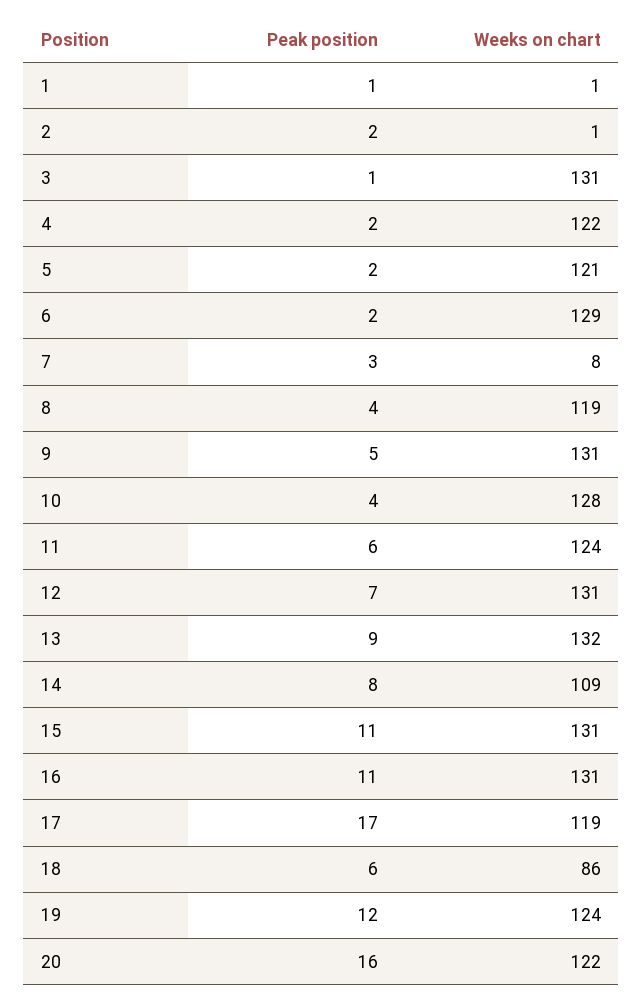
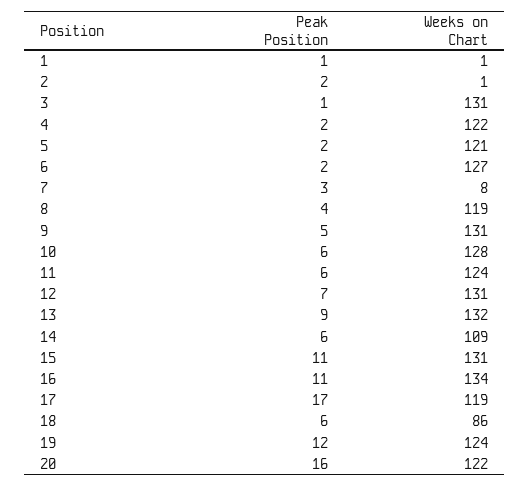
  {
    "Peak position": {
      "1": 1,
      "2": 2,
      "3": 1,
      "4": 2,
      "5": 2,
      "6": 2,
      "7": 3,
      "8": 4,
      "9": 5,
-     "10": 4,
+     "10": 6,
      "11": 6,
      "12": 7,
      "13": 9,
-     "14": 8,
+     "14": 6,
      "15": 11,
      "16": 11,
      "17": 17,
      "18": 6,
      "19": 12,
      "20": 16
    },
    "Weeks on chart": {
      "1": 1,
      "2": 1,
      "3": 131,
      "4": 122,
      "5": 121,
-     "6": 129,
+     "6": 127,
      "7": 8,
      "8": 119,
      "9": 131,
      "10": 128,
      "11": 124,
      "12": 131,
      "13": 132,
      "14": 109,
      "15": 131,
-     "16": 131,
+     "16": 134,
      "17": 119,
      "18": 86,
      "19": 124,
      "20": 122
    }
  }

